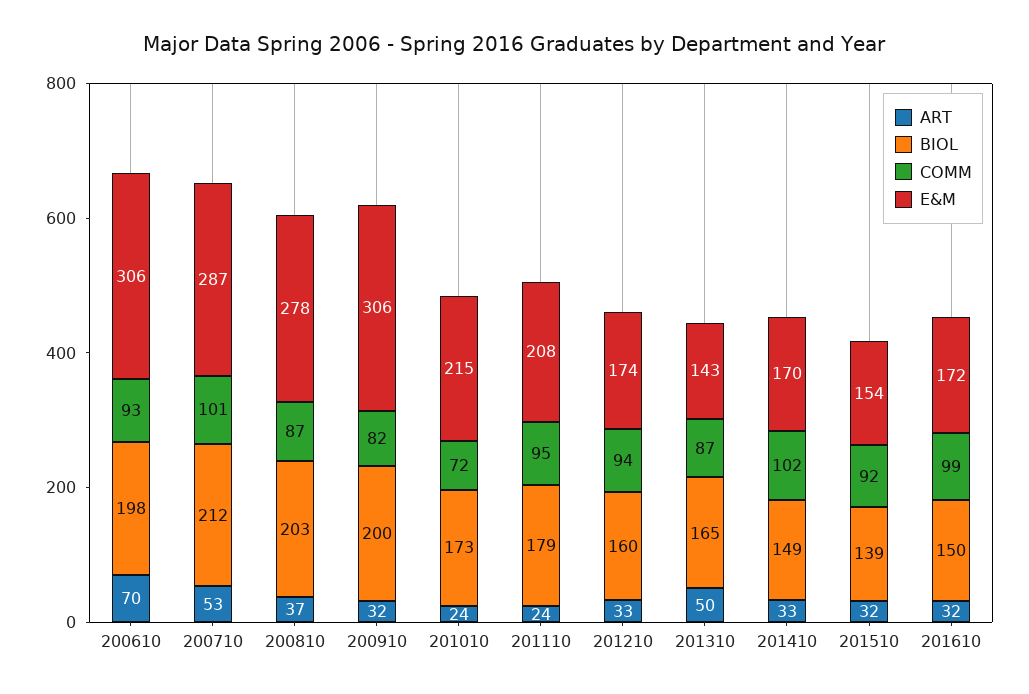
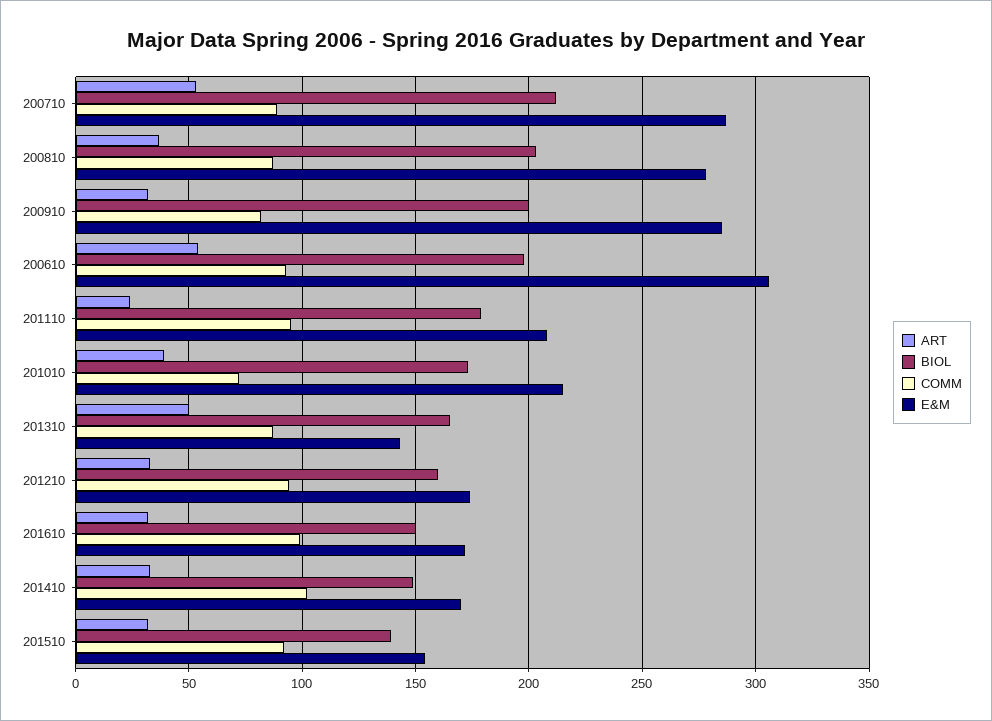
  {
    "ART": {
-     "200610": 70,
+     "200610": 55,
      "200710": 53,
      "200810": 37,
      "200910": 32,
-     "201010": 24,
+     "201010": 40,
      "201110": 24,
      "201210": 33,
      "201310": 50,
      "201410": 33,
      "201510": 32,
      "201610": 32
    },
    "BIOL": {
      "200610": 198,
      "200710": 212,
      "200810": 203,
      "200910": 200,
      "201010": 173,
      "201110": 179,
      "201210": 160,
      "201310": 165,
      "201410": 149,
      "201510": 139,
      "201610": 150
    },
    "COMM": {
      "200610": 93,
-     "200710": 101,
+     "200710": 90,
      "200810": 87,
      "200910": 82,
      "201010": 72,
      "201110": 95,
      "201210": 94,
      "201310": 87,
      "201410": 102,
      "201510": 92,
      "201610": 99
    },
    "E&M": {
      "200610": 306,
      "200710": 287,
      "200810": 278,
-     "200910": 306,
+     "200910": 285,
      "201010": 215,
      "201110": 208,
      "201210": 174,
      "201310": 143,
      "201410": 170,
      "201510": 154,
      "201610": 172
    }
  }

